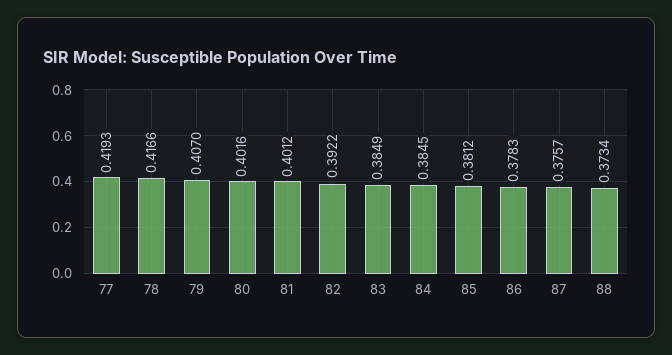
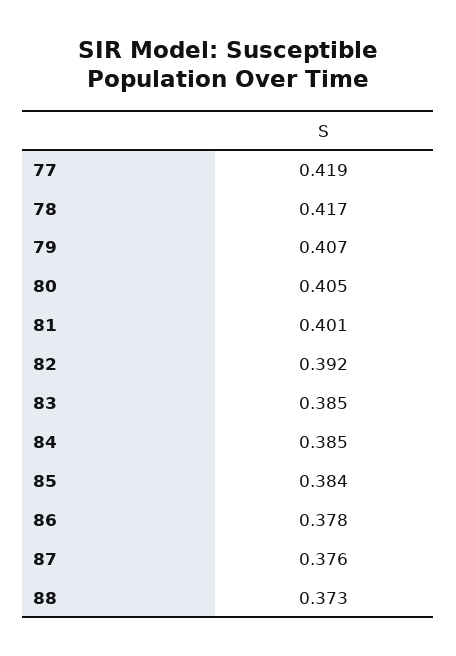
  {
    "77": 0.4193,
    "78": 0.4166,
    "79": 0.407,
-   "80": 0.4016,
+   "80": 0.405,
    "81": 0.4012,
    "82": 0.3922,
    "83": 0.3849,
    "84": 0.3845,
-   "85": 0.3812,
+   "85": 0.384,
    "86": 0.3783,
    "87": 0.3757,
    "88": 0.3734
  }

